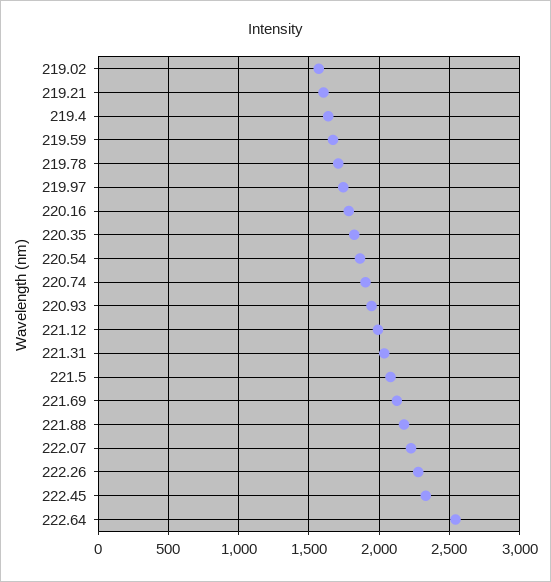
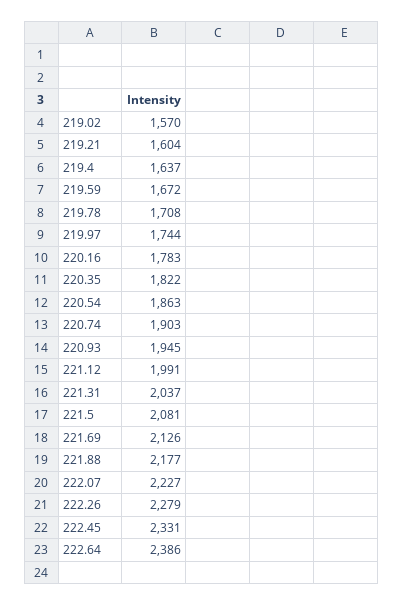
  {
    "219.02": 1570,
    "219.21": 1604,
    "219.4": 1637,
    "219.59": 1672,
    "219.78": 1708,
    "219.97": 1744,
    "220.16": 1783,
    "220.35": 1822,
    "220.54": 1863,
    "220.74": 1903,
    "220.93": 1945,
    "221.12": 1991,
    "221.31": 2037,
    "221.5": 2081,
    "221.69": 2126,
    "221.88": 2177,
    "222.07": 2227,
    "222.26": 2279,
    "222.45": 2331,
-   "222.64": 2550
+   "222.64": 2386
  }

